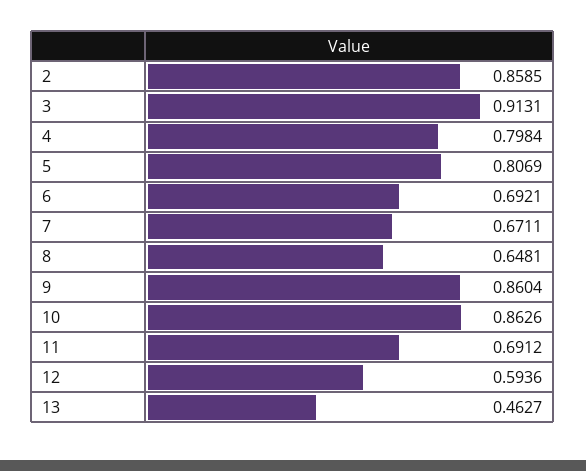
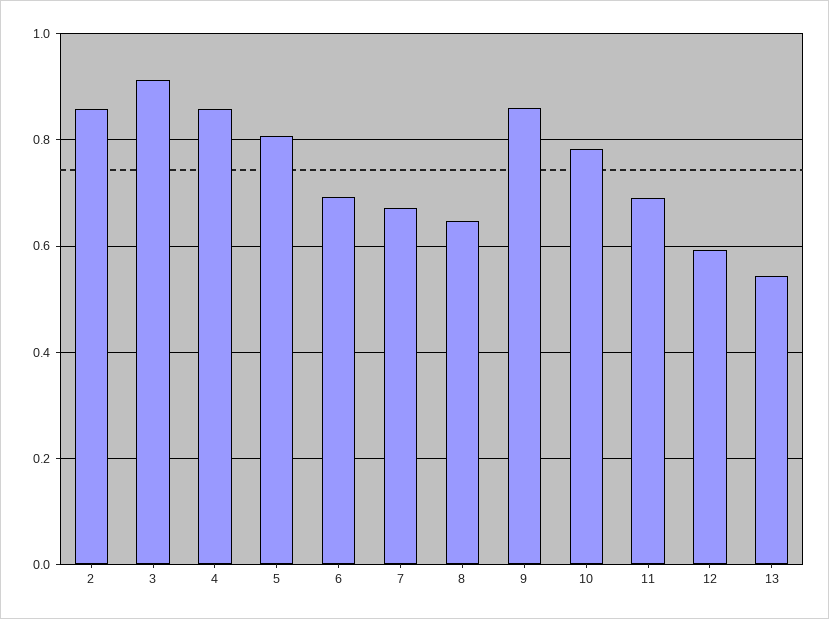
  {
    "2": 0.8585,
    "3": 0.9131,
-   "4": 0.7984,
+   "4": 0.86,
    "5": 0.8069,
    "6": 0.6921,
    "7": 0.6711,
    "8": 0.6481,
    "9": 0.8604,
-   "10": 0.8626,
+   "10": 0.78,
    "11": 0.6912,
    "12": 0.5936,
-   "13": 0.4627
+   "13": 0.54
  }

